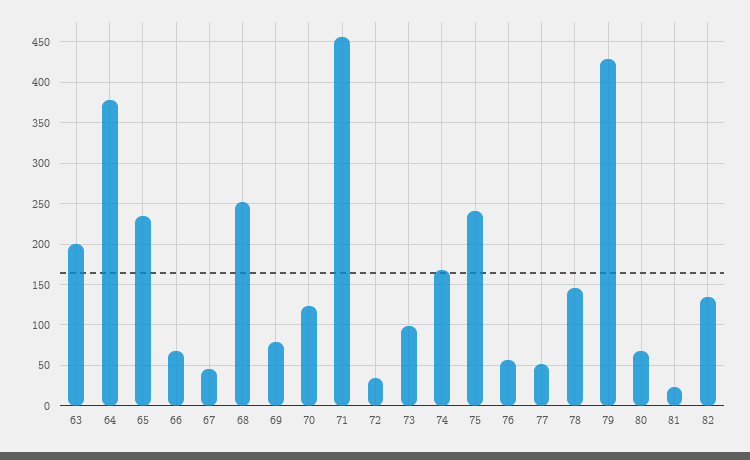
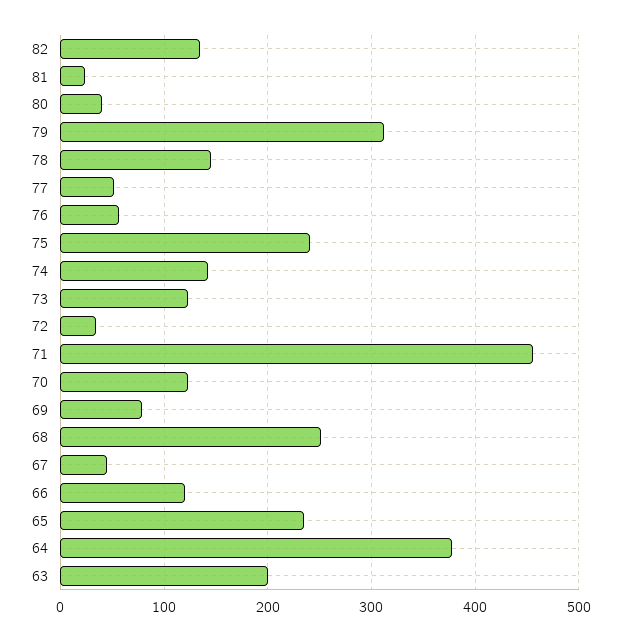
  {
    "63": 200,
    "64": 380,
    "65": 230,
-   "66": 70,
+   "66": 120,
    "67": 50,
    "68": 250,
    "69": 80,
    "70": 120,
    "71": 460,
    "72": 30,
-   "73": 100,
+   "73": 120,
-   "74": 170,
+   "74": 140,
    "75": 240,
    "76": 60,
    "77": 50,
    "78": 150,
-   "79": 430,
+   "79": 310,
-   "80": 70,
+   "80": 40,
    "81": 20,
    "82": 130
  }

